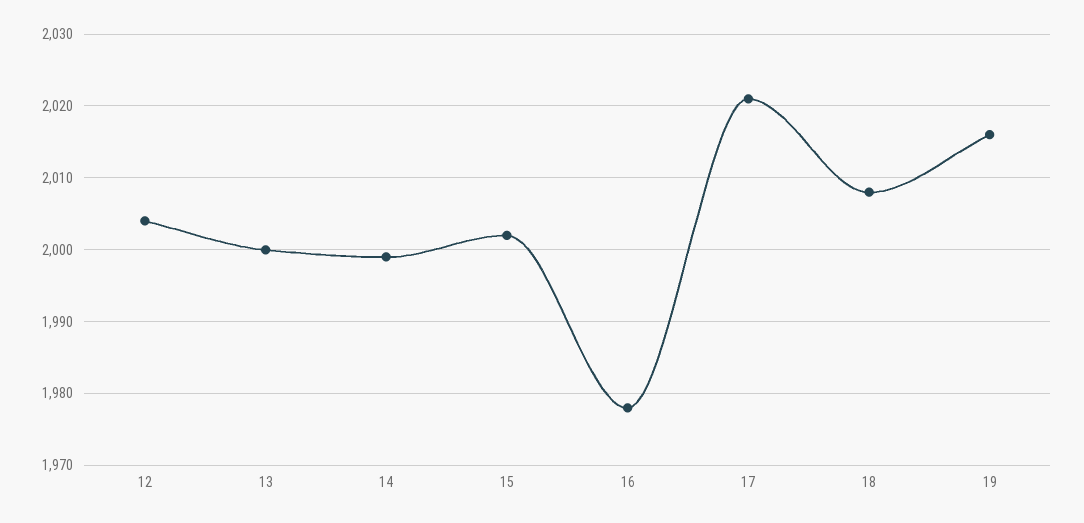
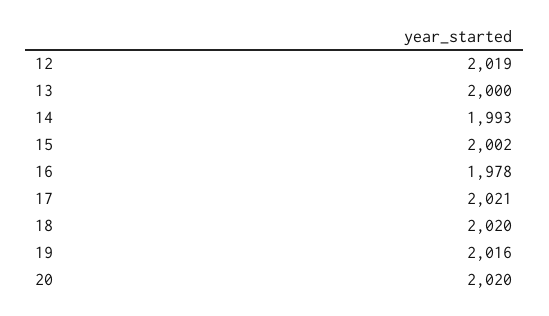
  {
-   "12": 2004,
+   "12": 2019,
    "13": 2000,
-   "14": 1999,
+   "14": 1993,
    "15": 2002,
    "16": 1978,
    "17": 2021,
-   "18": 2008,
+   "18": 2020,
-   "19": 2016
+   "19": 2016,
+   "20": 2020
  }

